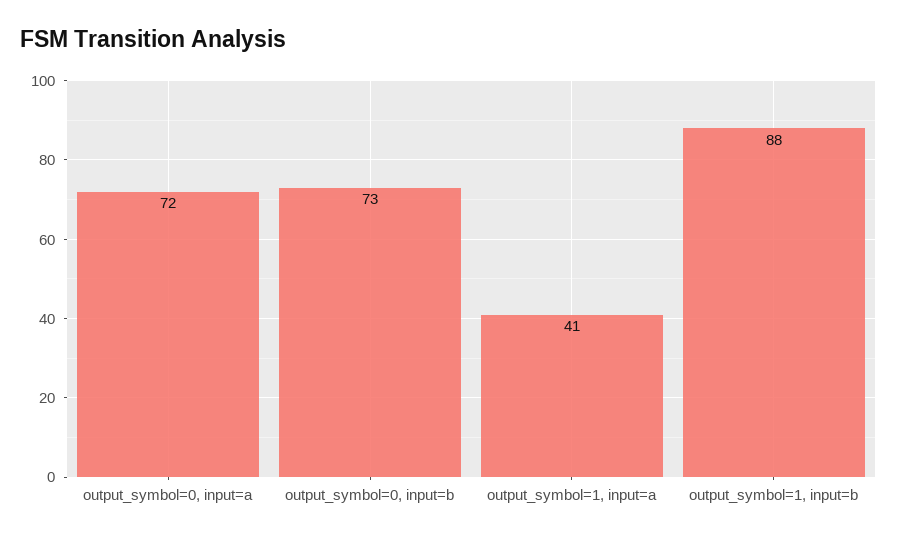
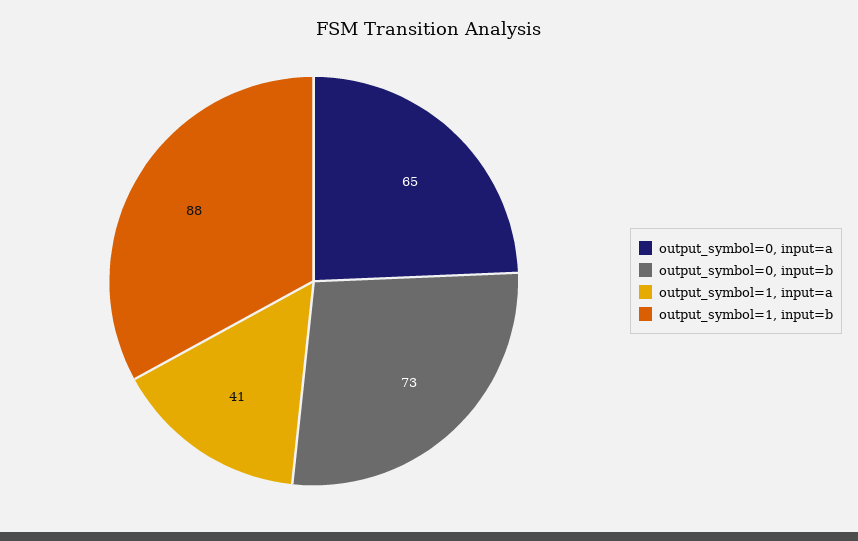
  {
-   "output_symbol=0, input=a": 72,
+   "output_symbol=0, input=a": 65,
    "output_symbol=0, input=b": 73,
    "output_symbol=1, input=a": 41,
    "output_symbol=1, input=b": 88
  }

